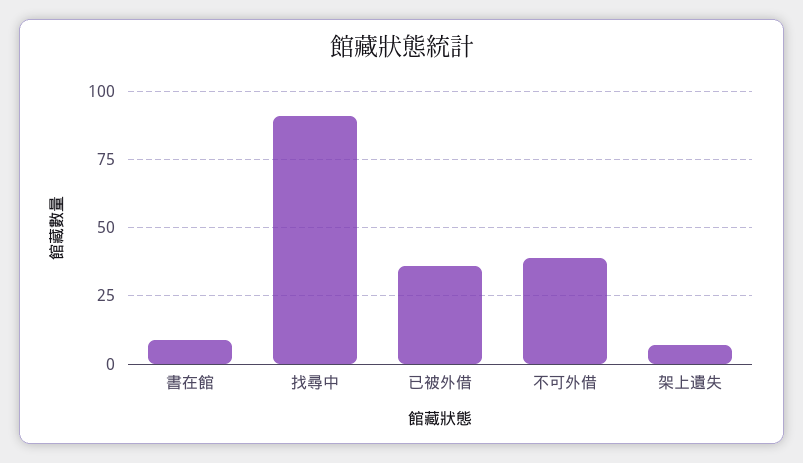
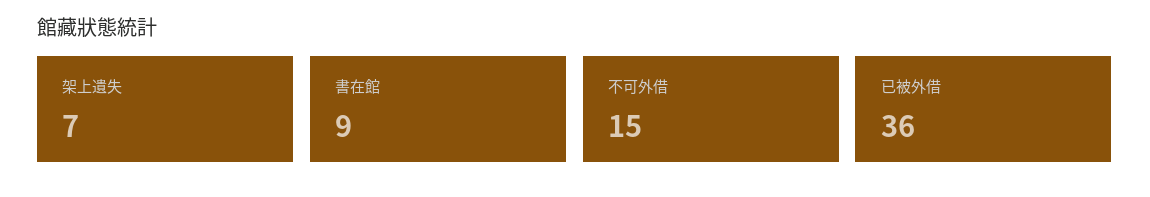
  {
    "書在館": 9,
-   "找尋中": 90,
    "已被外借": 36,
-   "不可外借": 40,
+   "不可外借": 15,
    "架上遺失": 7
  }

